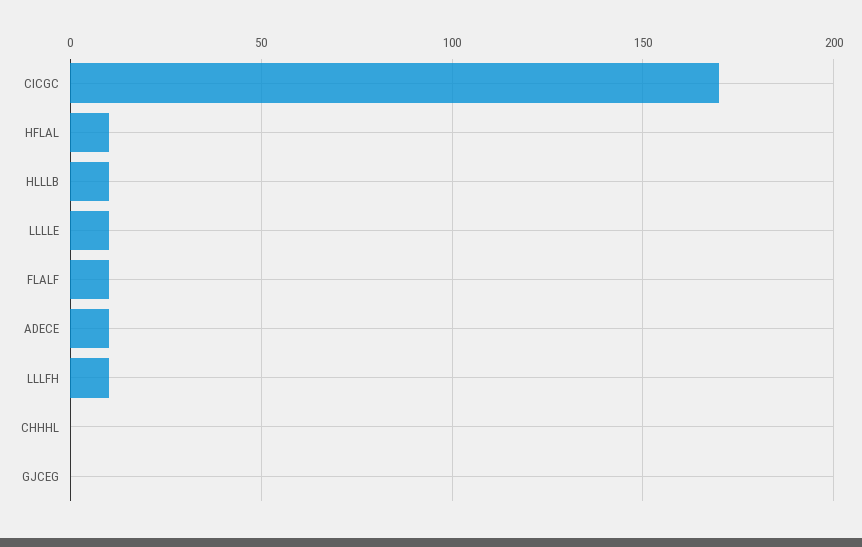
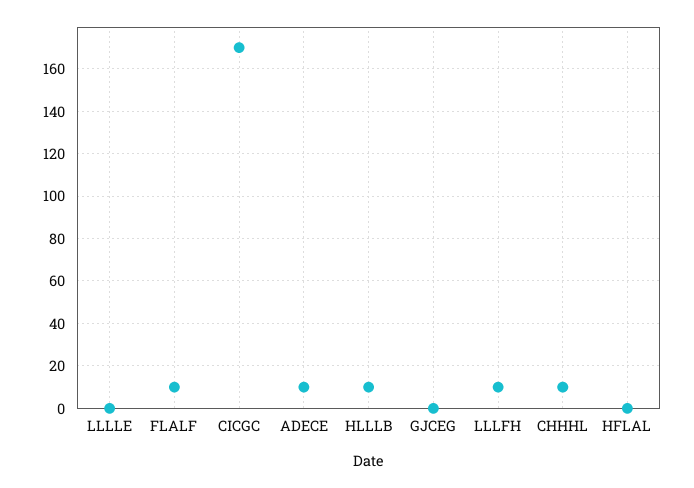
  {
    "CICGC": 170,
-   "HFLAL": 10,
+   "HFLAL": 0,
    "HLLLB": 10,
-   "LLLLE": 10,
+   "LLLLE": 0,
    "FLALF": 10,
    "ADECE": 10,
    "LLLFH": 10,
-   "CHHHL": 0,
+   "CHHHL": 10,
    "GJCEG": 0
  }

